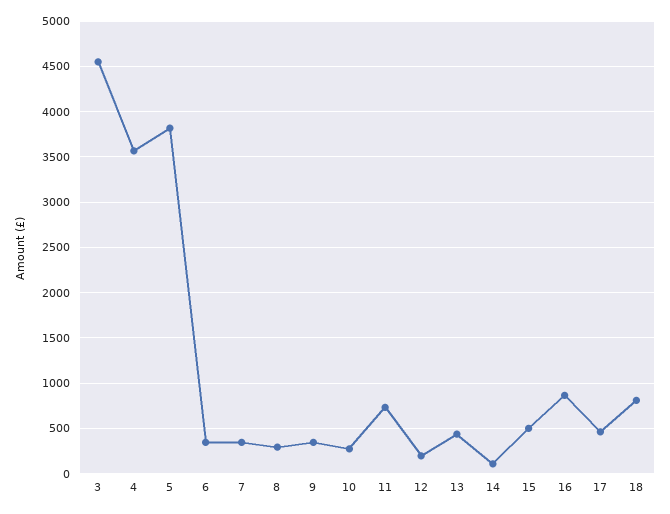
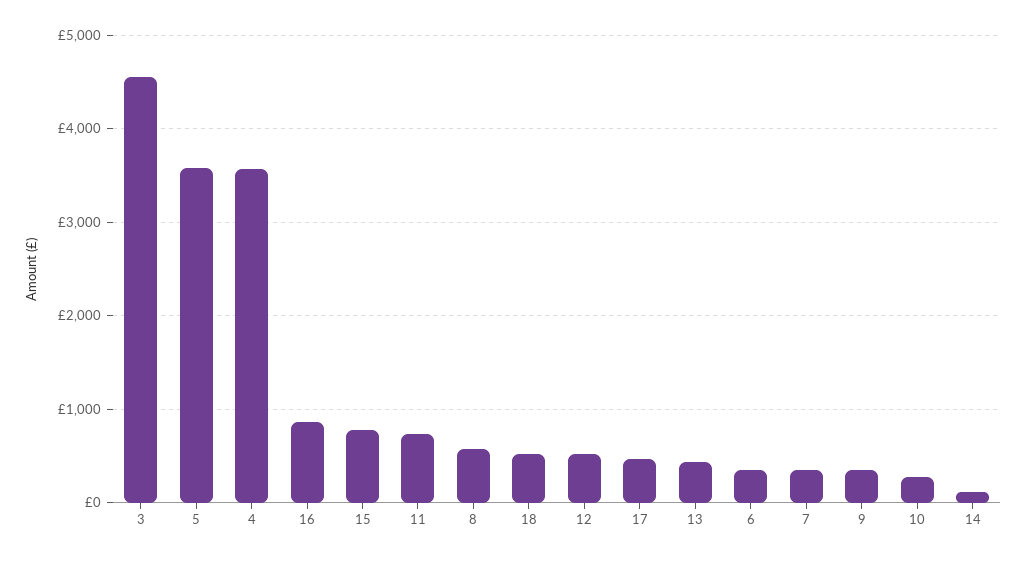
  {
    "3": 4500,
    "4": 3600,
-   "5": 3800,
+   "5": 3600,
    "6": 300,
    "7": 300,
-   "8": 300,
+   "8": 600,
    "9": 300,
    "10": 300,
    "11": 700,
-   "12": 200,
+   "12": 500,
    "13": 400,
    "14": 100,
-   "15": 500,
+   "15": 800,
    "16": 900,
    "17": 500,
-   "18": 800
+   "18": 500
  }

